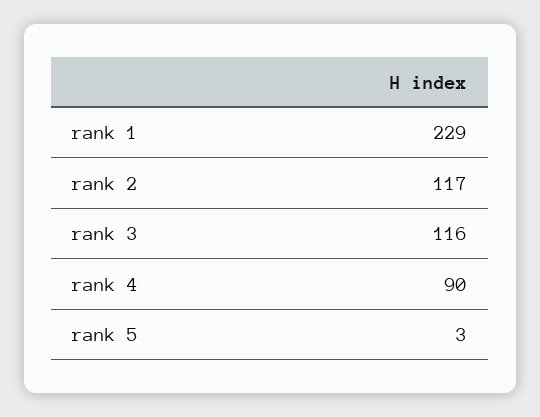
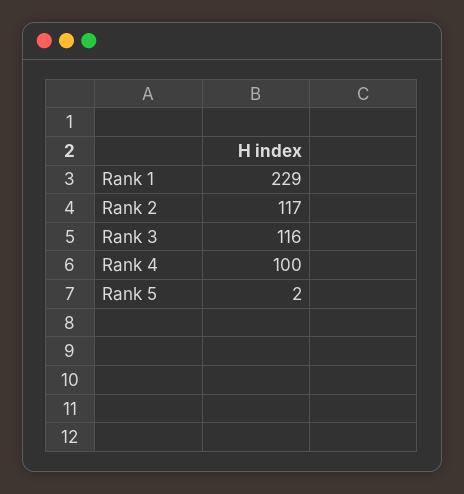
  {
    "rank 1": 229,
    "rank 2": 117,
    "rank 3": 116,
-   "rank 4": 90,
+   "rank 4": 100,
-   "rank 5": 3
+   "rank 5": 2
  }

